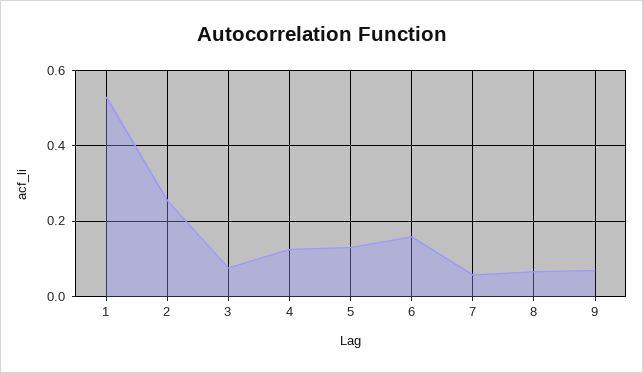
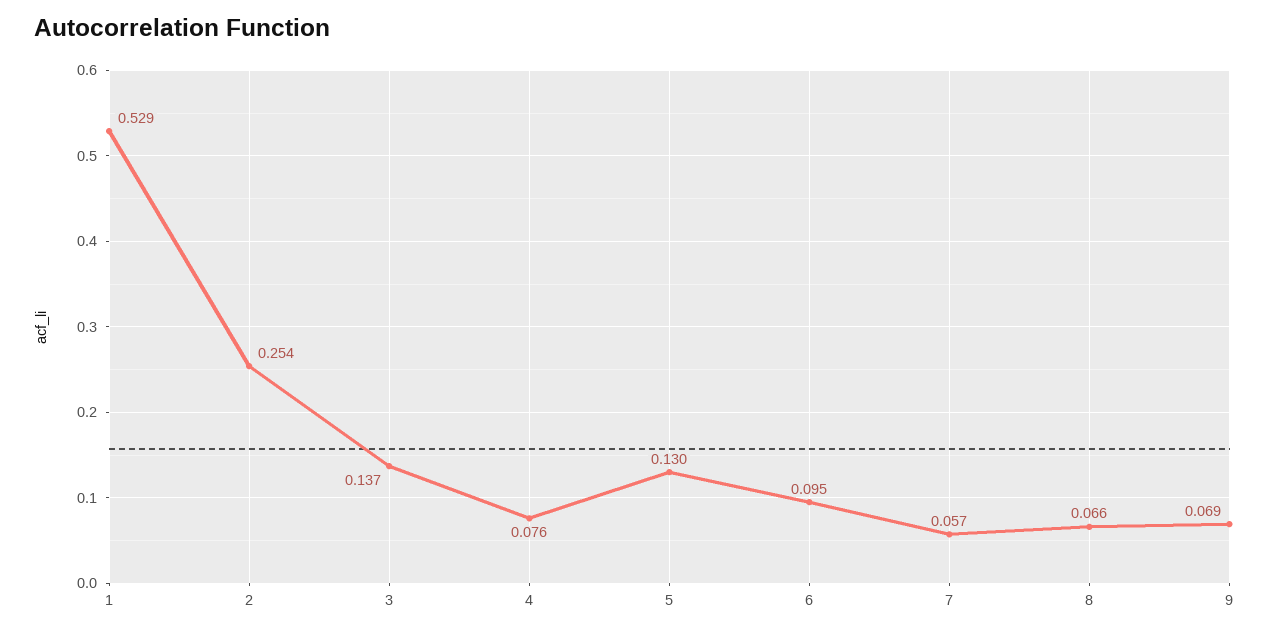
  {
    "1": 0.529,
    "2": 0.254,
-   "3": 0.08,
+   "3": 0.137,
-   "4": 0.12,
+   "4": 0.076,
    "5": 0.13,
-   "6": 0.16,
+   "6": 0.095,
    "7": 0.057,
    "8": 0.066,
    "9": 0.069
  }

